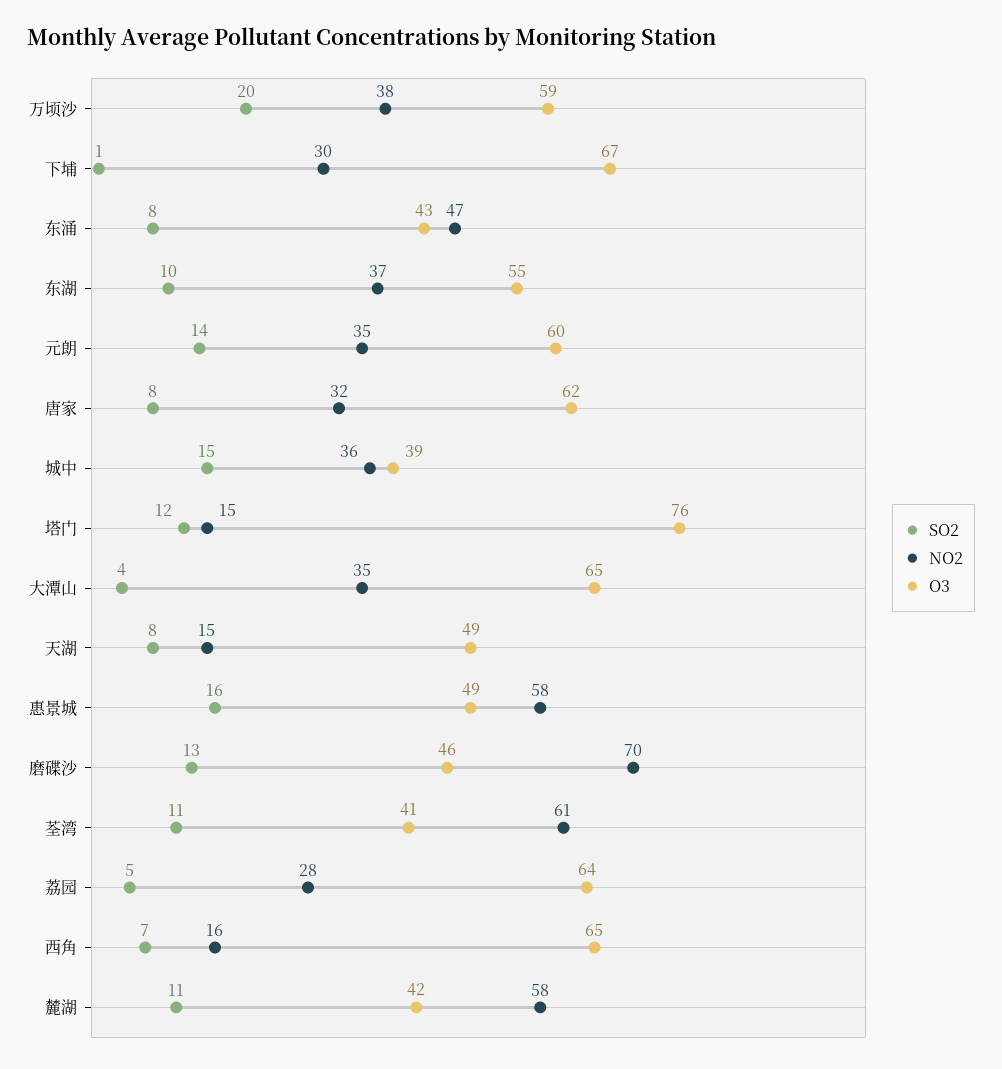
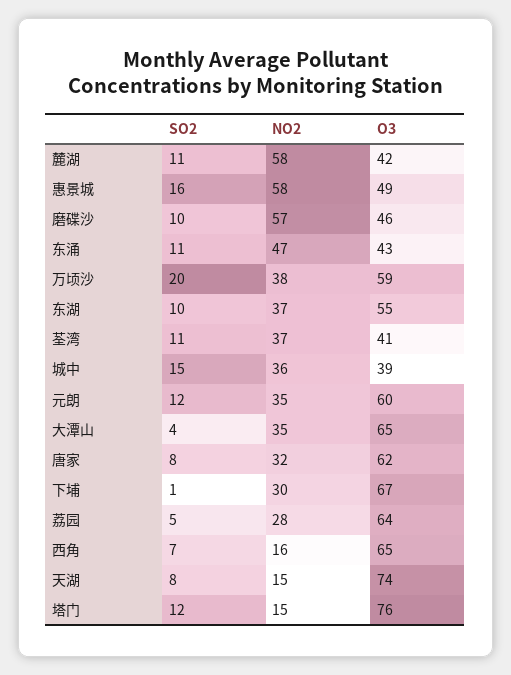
  {
    "SO2": {
      "万顷沙": 20,
      "下埔": 1,
-     "东涌": 8,
+     "东涌": 11,
      "东湖": 10,
-     "元朗": 14,
+     "元朗": 12,
      "唐家": 8,
      "城中": 15,
      "塔门": 12,
      "大潭山": 4,
      "天湖": 8,
      "惠景城": 16,
-     "磨碟沙": 13,
+     "磨碟沙": 10,
      "荃湾": 11,
      "荔园": 5,
      "西角": 7,
      "麓湖": 11
    },
    "NO2": {
      "万顷沙": 38,
      "下埔": 30,
      "东涌": 47,
      "东湖": 37,
      "元朗": 35,
      "唐家": 32,
      "城中": 36,
      "塔门": 15,
      "大潭山": 35,
      "天湖": 15,
      "惠景城": 58,
-     "磨碟沙": 70,
+     "磨碟沙": 57,
-     "荃湾": 61,
+     "荃湾": 37,
      "荔园": 28,
      "西角": 16,
      "麓湖": 58
    },
    "O3": {
      "万顷沙": 59,
      "下埔": 67,
      "东涌": 43,
      "东湖": 55,
      "元朗": 60,
      "唐家": 62,
      "城中": 39,
      "塔门": 76,
      "大潭山": 65,
-     "天湖": 49,
+     "天湖": 74,
      "惠景城": 49,
      "磨碟沙": 46,
      "荃湾": 41,
      "荔园": 64,
      "西角": 65,
      "麓湖": 42
    }
  }

